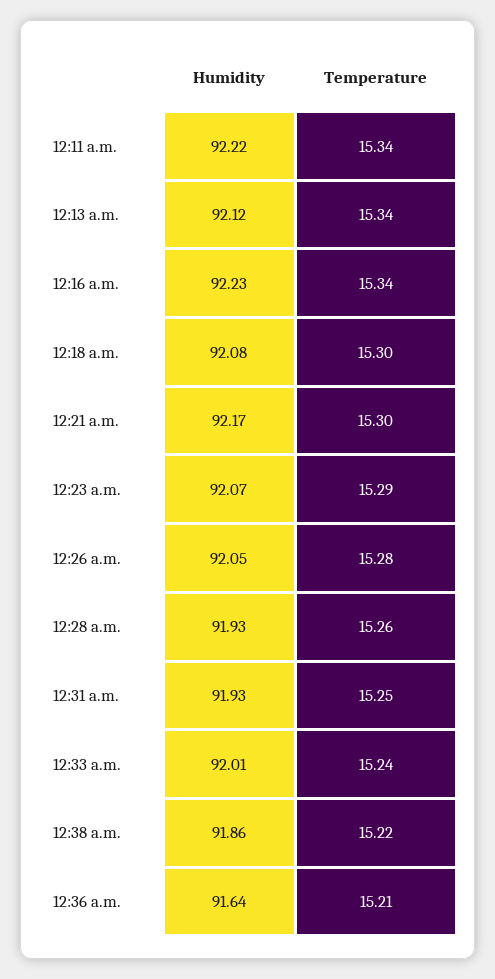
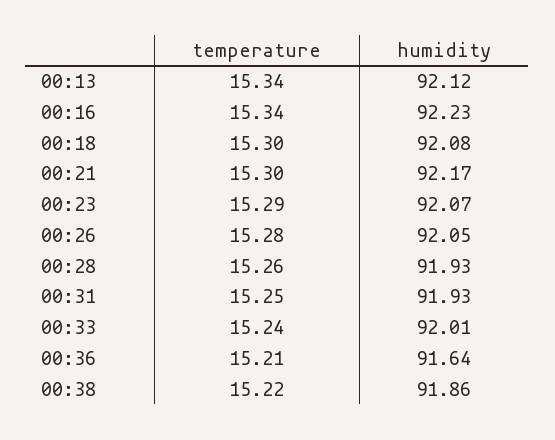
  {
    "Humidity": {
-     "12:11 a.m.": 92.22,
      "12:13 a.m.": 92.12,
      "12:16 a.m.": 92.23,
      "12:18 a.m.": 92.08,
      "12:21 a.m.": 92.17,
      "12:23 a.m.": 92.07,
      "12:26 a.m.": 92.05,
      "12:28 a.m.": 91.93,
      "12:31 a.m.": 91.93,
      "12:33 a.m.": 92.01,
      "12:38 a.m.": 91.86,
      "12:36 a.m.": 91.64
    },
    "Temperature": {
-     "12:11 a.m.": 15.34,
      "12:13 a.m.": 15.34,
      "12:16 a.m.": 15.34,
      "12:18 a.m.": 15.3,
      "12:21 a.m.": 15.3,
      "12:23 a.m.": 15.29,
      "12:26 a.m.": 15.28,
      "12:28 a.m.": 15.26,
      "12:31 a.m.": 15.25,
      "12:33 a.m.": 15.24,
      "12:38 a.m.": 15.22,
      "12:36 a.m.": 15.21
    }
  }

